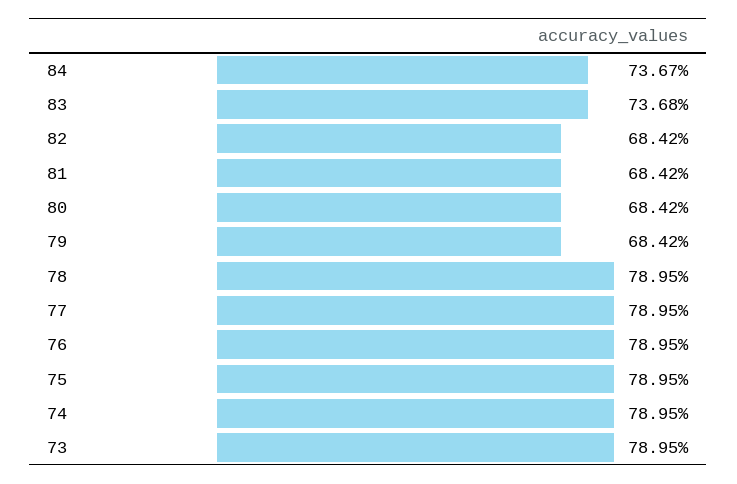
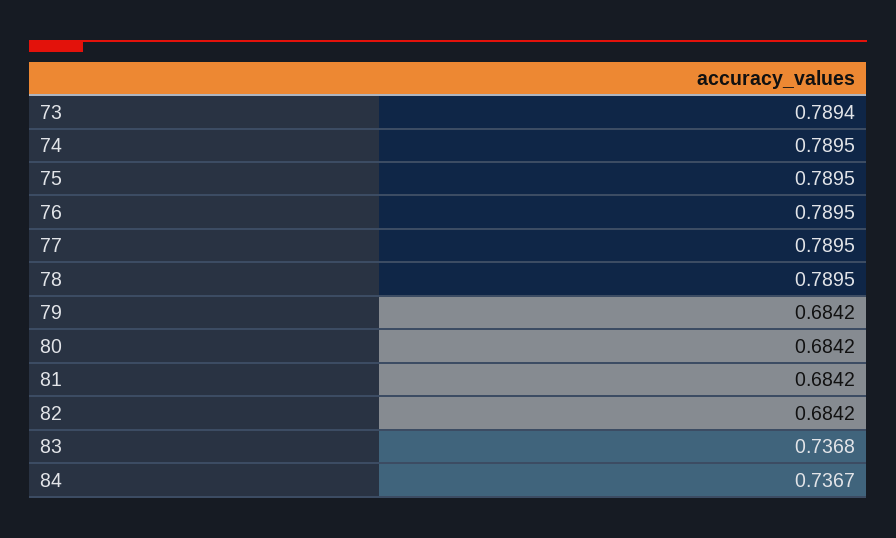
  {
    "84": 0.7367,
    "83": 0.7368,
    "82": 0.6842,
    "81": 0.6842,
    "80": 0.6842,
    "79": 0.6842,
    "78": 0.7895,
    "77": 0.7895,
    "76": 0.7895,
    "75": 0.7895,
    "74": 0.7895,
-   "73": 0.7895
+   "73": 0.7894
  }

